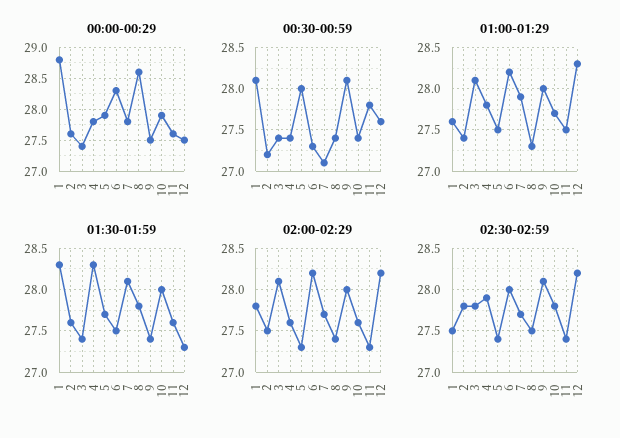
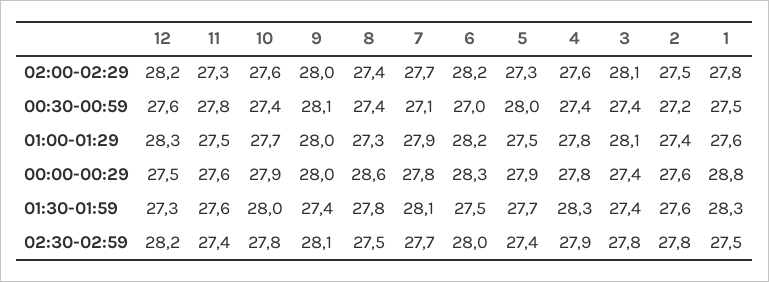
  {
    "00:00-00:29": {
      "1": 28.8,
      "2": 27.6,
      "3": 27.4,
      "4": 27.8,
      "5": 27.9,
      "6": 28.3,
      "7": 27.8,
      "8": 28.6,
-     "9": 27.5,
+     "9": 28,
      "10": 27.9,
      "11": 27.6,
      "12": 27.5
    },
    "00:30-00:59": {
-     "1": 28.1,
+     "1": 27.5,
      "2": 27.2,
      "3": 27.4,
      "4": 27.4,
      "5": 28,
-     "6": 27.3,
+     "6": 27,
      "7": 27.1,
      "8": 27.4,
      "9": 28.1,
      "10": 27.4,
      "11": 27.8,
      "12": 27.6
    },
    "01:00-01:29": {
      "1": 27.6,
      "2": 27.4,
      "3": 28.1,
      "4": 27.8,
      "5": 27.5,
      "6": 28.2,
      "7": 27.9,
      "8": 27.3,
      "9": 28,
      "10": 27.7,
      "11": 27.5,
      "12": 28.3
    },
    "01:30-01:59": {
      "1": 28.3,
      "2": 27.6,
      "3": 27.4,
      "4": 28.3,
      "5": 27.7,
      "6": 27.5,
      "7": 28.1,
      "8": 27.8,
      "9": 27.4,
      "10": 28,
      "11": 27.6,
      "12": 27.3
    },
    "02:00-02:29": {
      "1": 27.8,
      "2": 27.5,
      "3": 28.1,
      "4": 27.6,
      "5": 27.3,
      "6": 28.2,
      "7": 27.7,
      "8": 27.4,
      "9": 28,
      "10": 27.6,
      "11": 27.3,
      "12": 28.2
    },
    "02:30-02:59": {
      "1": 27.5,
      "2": 27.8,
      "3": 27.8,
      "4": 27.9,
      "5": 27.4,
      "6": 28,
      "7": 27.7,
      "8": 27.5,
      "9": 28.1,
      "10": 27.8,
      "11": 27.4,
      "12": 28.2
    }
  }

